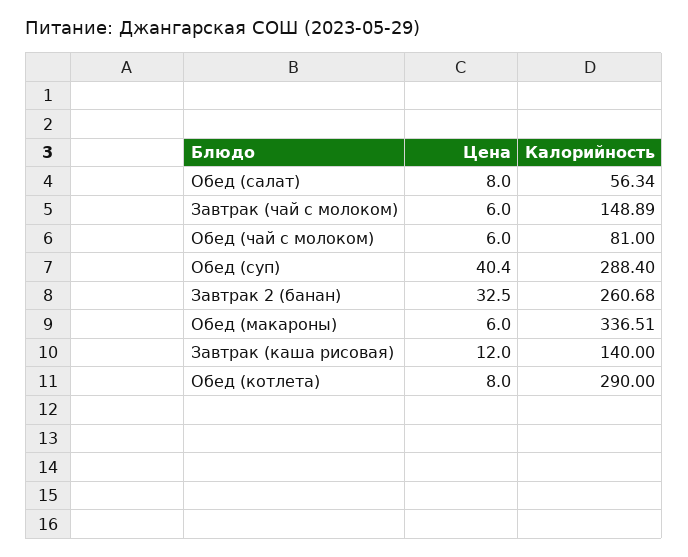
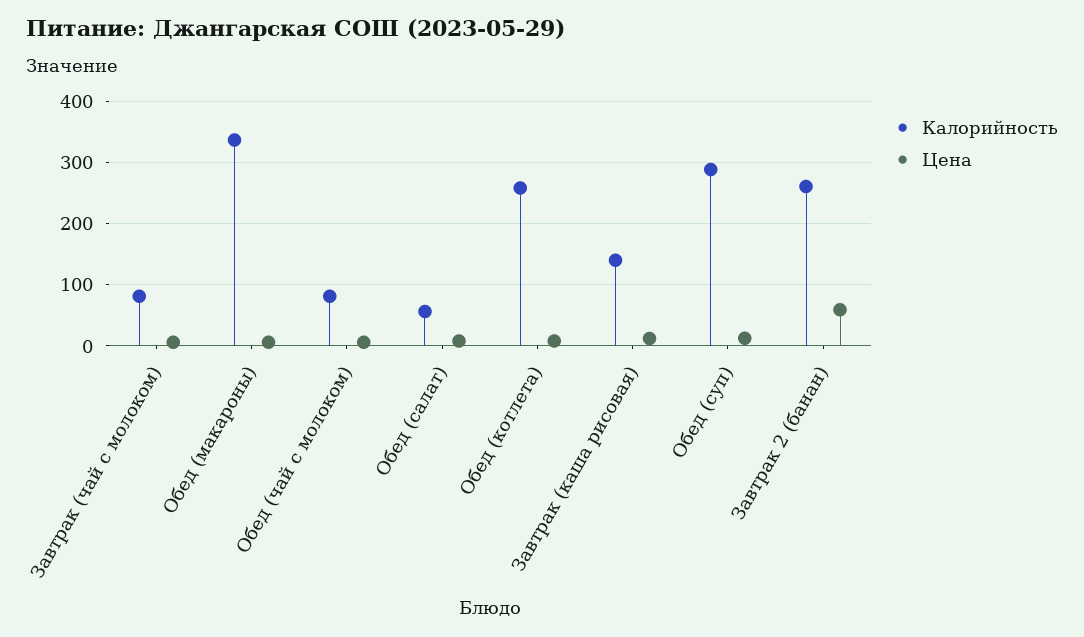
  {
    "Цена": {
      "Обед (салат)": 8,
      "Завтрак (чай с молоком)": 6,
      "Обед (чай с молоком)": 6,
-     "Обед (суп)": 40.4,
+     "Обед (суп)": 10,
-     "Завтрак 2 (банан)": 32.5,
+     "Завтрак 2 (банан)": 60,
      "Обед (макароны)": 6,
      "Завтрак (каша рисовая)": 12,
      "Обед (котлета)": 8
    },
    "Калорийность": {
      "Обед (салат)": 56.34,
-     "Завтрак (чай с молоком)": 148.89,
+     "Завтрак (чай с молоком)": 80,
      "Обед (чай с молоком)": 81,
      "Обед (суп)": 288.4,
      "Завтрак 2 (банан)": 260.68,
      "Обед (макароны)": 336.51,
      "Завтрак (каша рисовая)": 140,
-     "Обед (котлета)": 290
+     "Обед (котлета)": 260
    }
  }

